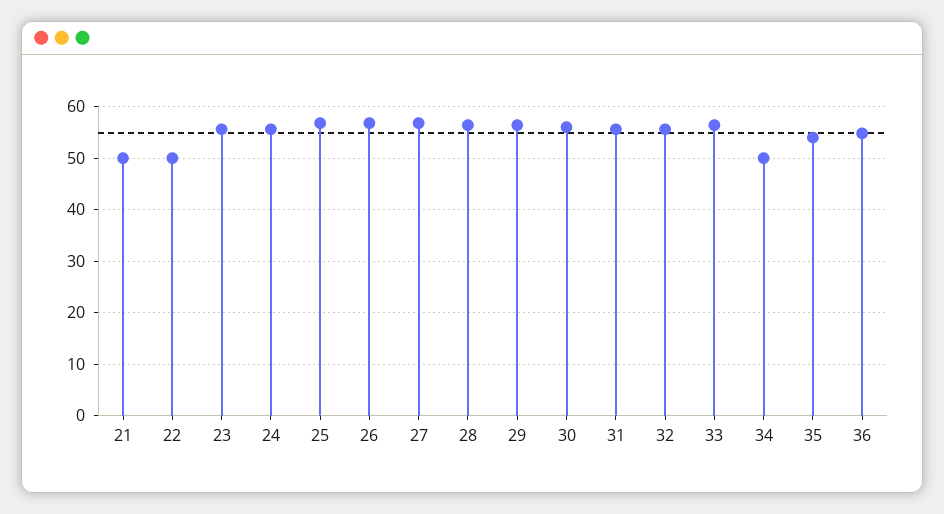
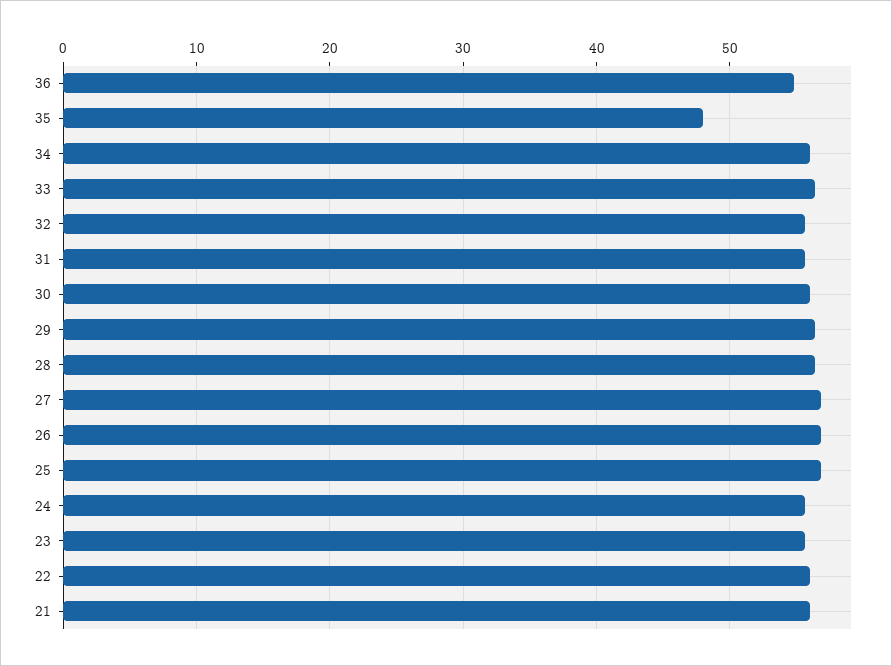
  {
-   "21": 50,
+   "21": 56,
-   "22": 50,
+   "22": 56,
    "23": 56,
    "24": 56,
    "25": 57,
    "26": 57,
    "27": 57,
    "28": 56,
    "29": 56,
    "30": 56,
    "31": 56,
    "32": 56,
    "33": 56,
-   "34": 50,
+   "34": 56,
-   "35": 54,
+   "35": 48,
    "36": 55
  }

